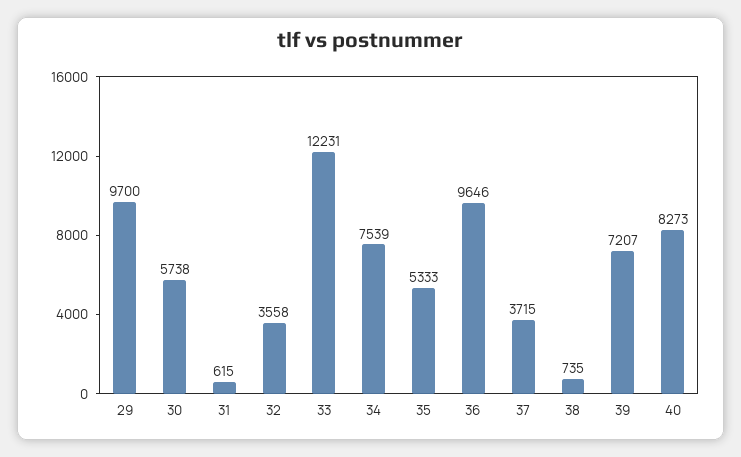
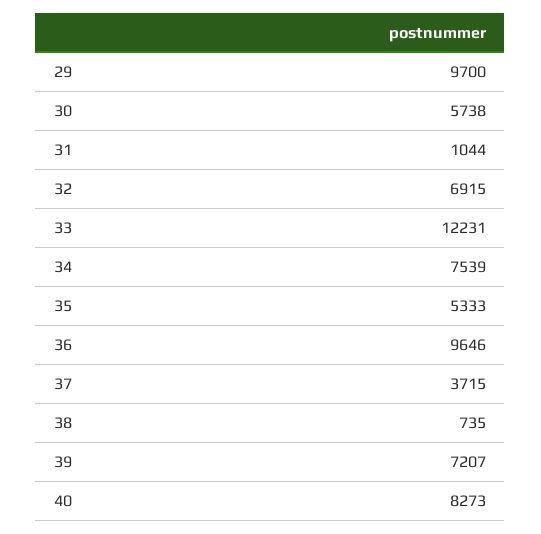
  {
    "29": 9700,
    "30": 5738,
-   "31": 615,
+   "31": 1044,
-   "32": 3558,
+   "32": 6915,
    "33": 12231,
    "34": 7539,
    "35": 5333,
    "36": 9646,
    "37": 3715,
    "38": 735,
    "39": 7207,
    "40": 8273
  }

